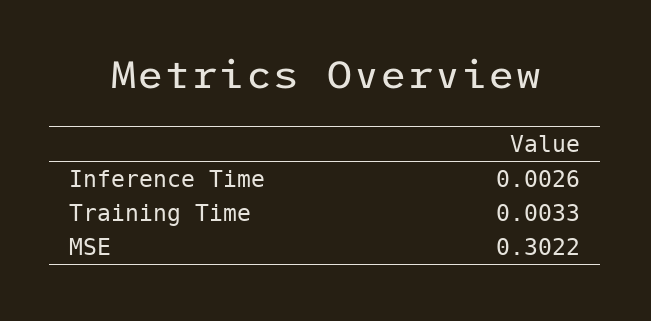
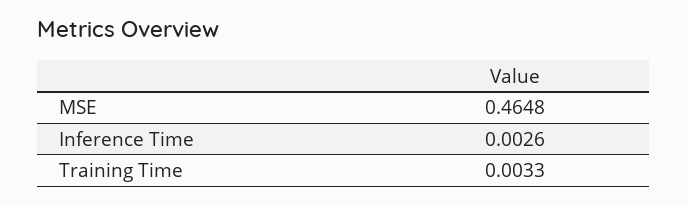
  {
    "Inference Time": 0.0026,
    "Training Time": 0.0033,
-   "MSE": 0.3022
+   "MSE": 0.4648
  }

